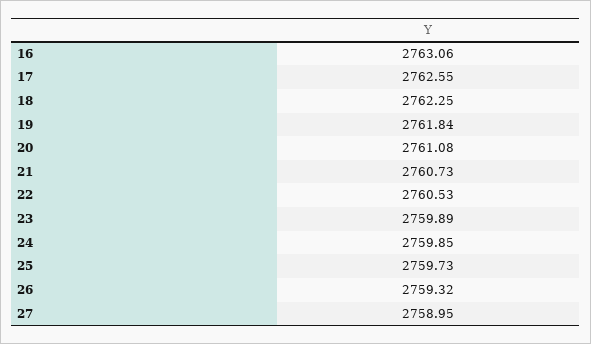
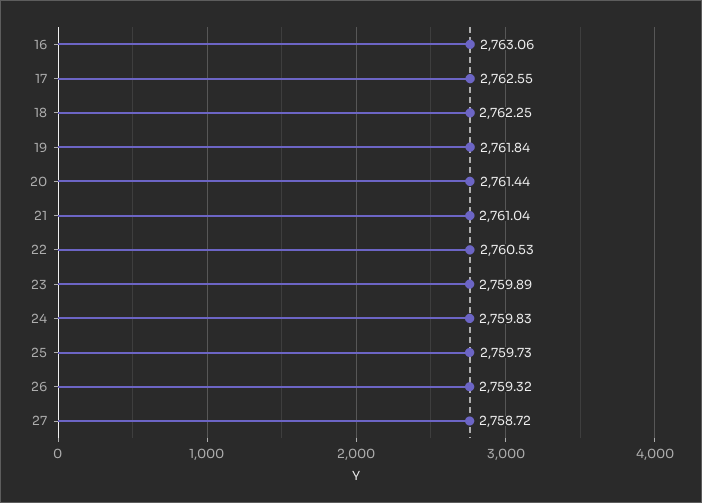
  {
    "16": 2763.06,
    "17": 2762.55,
    "18": 2762.25,
    "19": 2761.84,
-   "20": 2761.08,
+   "20": 2761.44,
-   "21": 2760.73,
+   "21": 2761.04,
    "22": 2760.53,
    "23": 2759.89,
-   "24": 2759.85,
+   "24": 2759.83,
    "25": 2759.73,
    "26": 2759.32,
-   "27": 2758.95
+   "27": 2758.72
  }

